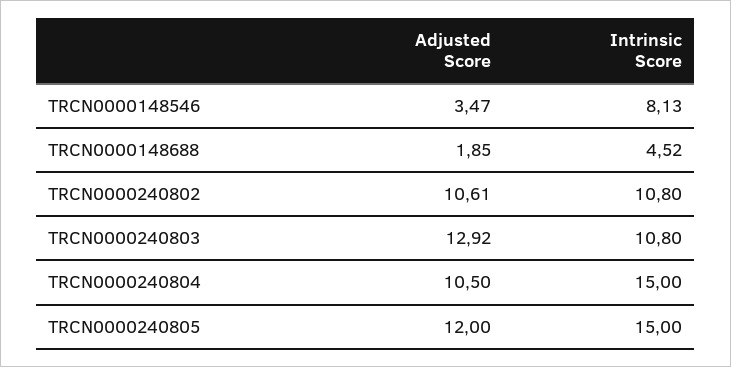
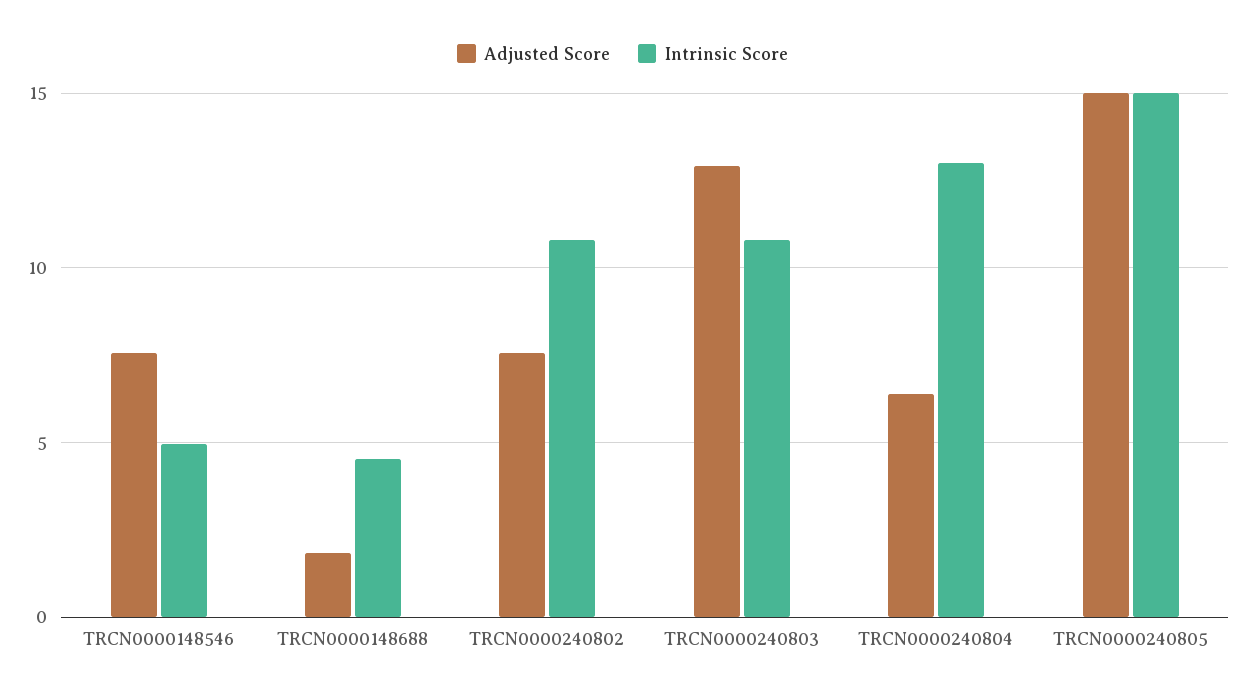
  {
    "Adjusted Score": {
-     "TRCN0000148546": 3.47,
+     "TRCN0000148546": 7.5,
      "TRCN0000148688": 1.85,
-     "TRCN0000240802": 10.61,
+     "TRCN0000240802": 7.5,
      "TRCN0000240803": 12.92,
-     "TRCN0000240804": 10.5,
+     "TRCN0000240804": 6.5,
-     "TRCN0000240805": 12
+     "TRCN0000240805": 15
    },
    "Intrinsic Score": {
-     "TRCN0000148546": 8.13,
+     "TRCN0000148546": 5,
      "TRCN0000148688": 4.52,
      "TRCN0000240802": 10.8,
      "TRCN0000240803": 10.8,
-     "TRCN0000240804": 15,
+     "TRCN0000240804": 13,
      "TRCN0000240805": 15
    }
  }

